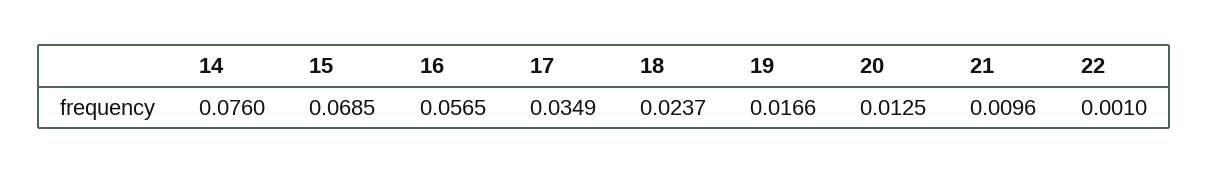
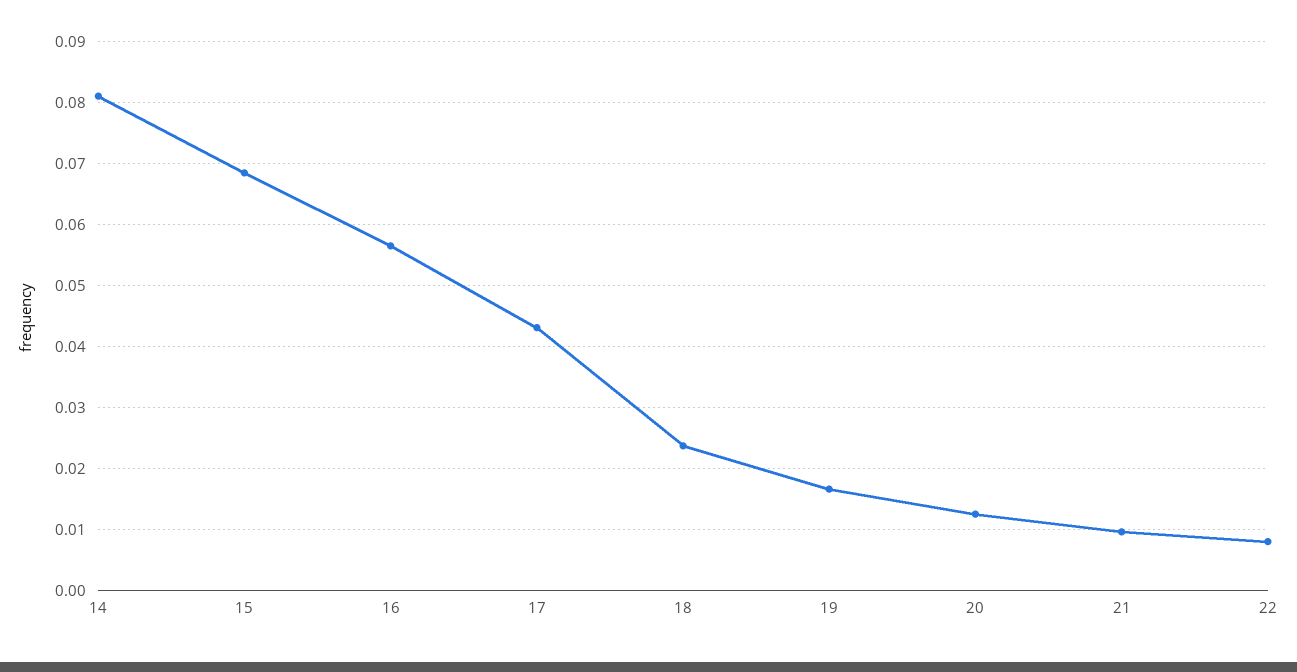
  {
-   "14": 0.076,
+   "14": 0.081,
    "15": 0.0685,
    "16": 0.0565,
-   "17": 0.0349,
+   "17": 0.043,
    "18": 0.0237,
    "19": 0.0166,
    "20": 0.0125,
    "21": 0.0096,
-   "22": 0.001
+   "22": 0.008
  }

